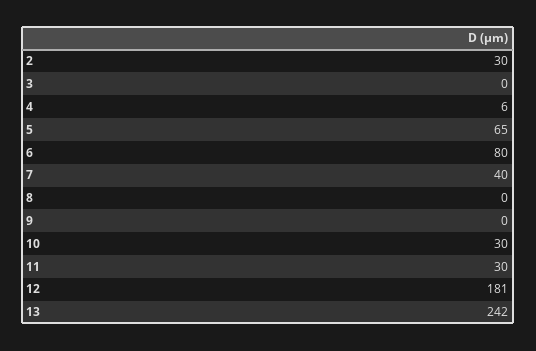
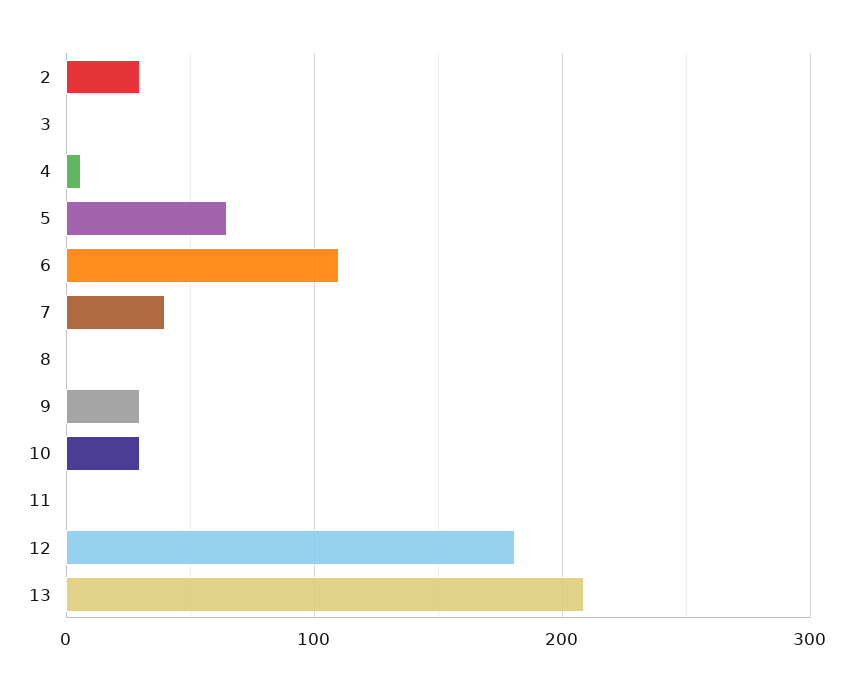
  {
    "2": 30,
    "3": 0,
    "4": 6,
    "5": 65,
-   "6": 80,
+   "6": 110,
    "7": 40,
    "8": 0,
-   "9": 0,
+   "9": 30,
    "10": 30,
-   "11": 30,
+   "11": 0,
    "12": 181,
-   "13": 242
+   "13": 210
  }

